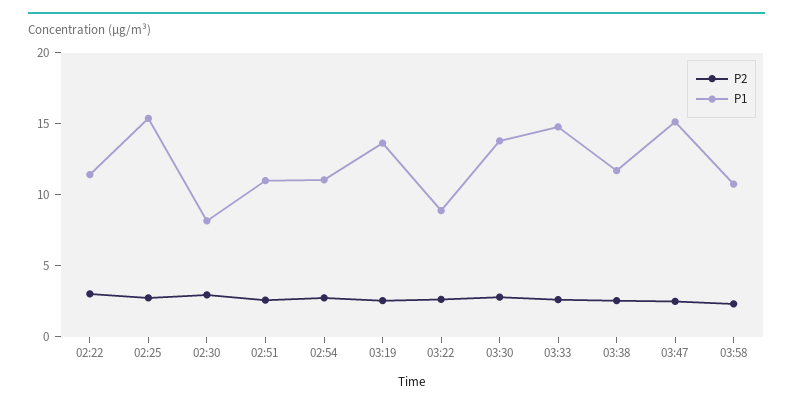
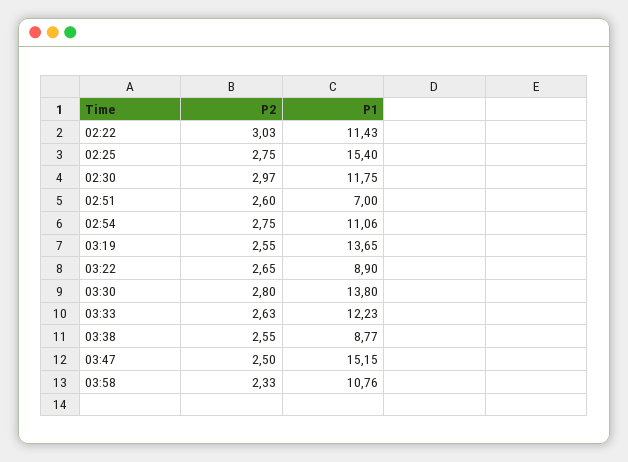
  {
    "P2": {
      "02:22": 3.03,
      "02:25": 2.75,
      "02:30": 2.97,
      "02:51": 2.6,
      "02:54": 2.75,
      "03:19": 2.55,
      "03:22": 2.65,
      "03:30": 2.8,
      "03:33": 2.63,
      "03:38": 2.55,
      "03:47": 2.5,
      "03:58": 2.33
    },
    "P1": {
      "02:22": 11.43,
      "02:25": 15.4,
-     "02:30": 8,
+     "02:30": 11.75,
-     "02:51": 11,
+     "02:51": 7,
      "02:54": 11.06,
      "03:19": 13.65,
      "03:22": 8.9,
      "03:30": 13.8,
-     "03:33": 15,
+     "03:33": 12.23,
-     "03:38": 12,
+     "03:38": 8.77,
      "03:47": 15.15,
      "03:58": 10.76
    }
  }

